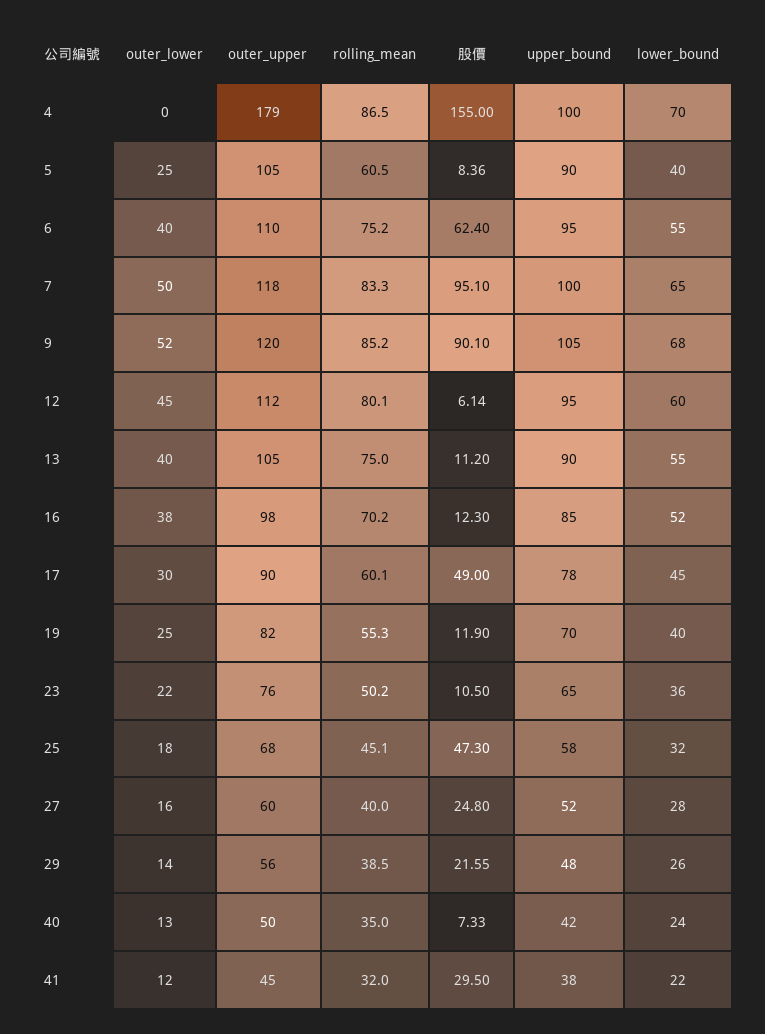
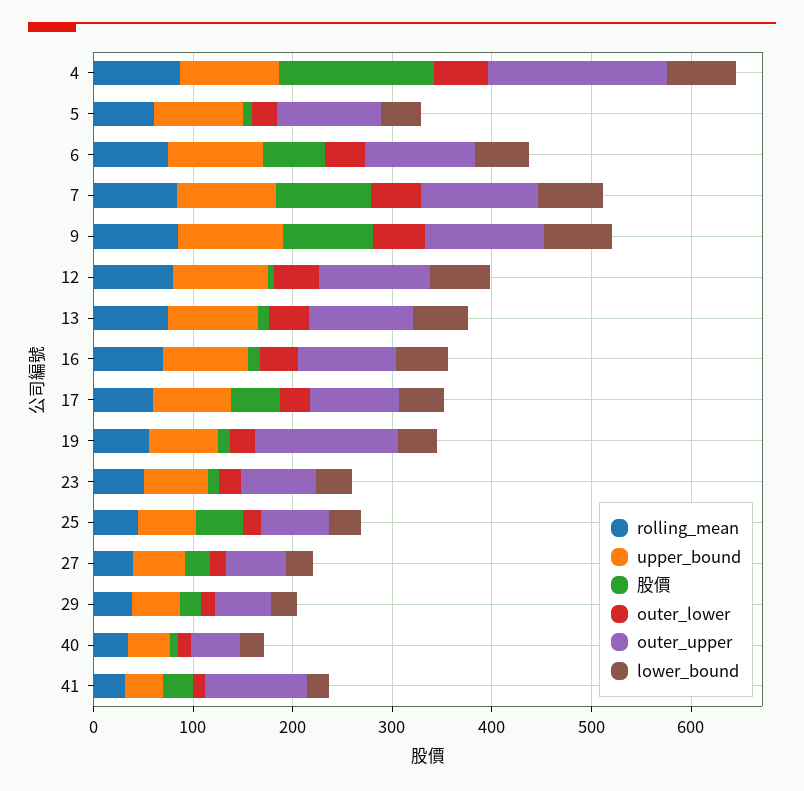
  {
    "outer_lower": {
-     "4": 0,
+     "4": 60,
      "5": 25,
      "6": 40,
      "7": 50,
      "9": 52,
      "12": 45,
      "13": 40,
      "16": 38,
      "17": 30,
      "19": 25,
      "23": 22,
      "25": 18,
      "27": 16,
      "29": 14,
      "40": 13,
      "41": 12
    },
    "outer_upper": {
      "4": 179,
      "5": 105,
      "6": 110,
      "7": 118,
      "9": 120,
      "12": 112,
      "13": 105,
      "16": 98,
      "17": 90,
-     "19": 82,
+     "19": 140,
      "23": 76,
      "25": 68,
      "27": 60,
      "29": 56,
      "40": 50,
-     "41": 45
+     "41": 100
    },
    "rolling_mean": {
      "4": 86.5,
      "5": 60.5,
      "6": 75.2,
      "7": 83.3,
      "9": 85.2,
      "12": 80.1,
      "13": 75,
      "16": 70.2,
      "17": 60.1,
      "19": 55.3,
      "23": 50.2,
      "25": 45.1,
      "27": 40,
      "29": 38.5,
      "40": 35,
      "41": 32
    },
    "股價": {
      "4": 155,
      "5": 8.36,
      "6": 62.4,
      "7": 95.1,
      "9": 90.1,
      "12": 6.14,
      "13": 11.2,
      "16": 12.3,
      "17": 49,
      "19": 11.9,
      "23": 10.5,
      "25": 47.3,
      "27": 24.8,
      "29": 21.55,
      "40": 7.33,
      "41": 29.5
    },
    "upper_bound": {
      "4": 100,
      "5": 90,
      "6": 95,
      "7": 100,
      "9": 105,
      "12": 95,
      "13": 90,
      "16": 85,
      "17": 78,
      "19": 70,
      "23": 65,
      "25": 58,
      "27": 52,
      "29": 48,
      "40": 42,
      "41": 38
    },
    "lower_bound": {
      "4": 70,
      "5": 40,
      "6": 55,
      "7": 65,
      "9": 68,
      "12": 60,
      "13": 55,
      "16": 52,
      "17": 45,
      "19": 40,
      "23": 36,
      "25": 32,
      "27": 28,
      "29": 26,
      "40": 24,
      "41": 22
    }
  }

